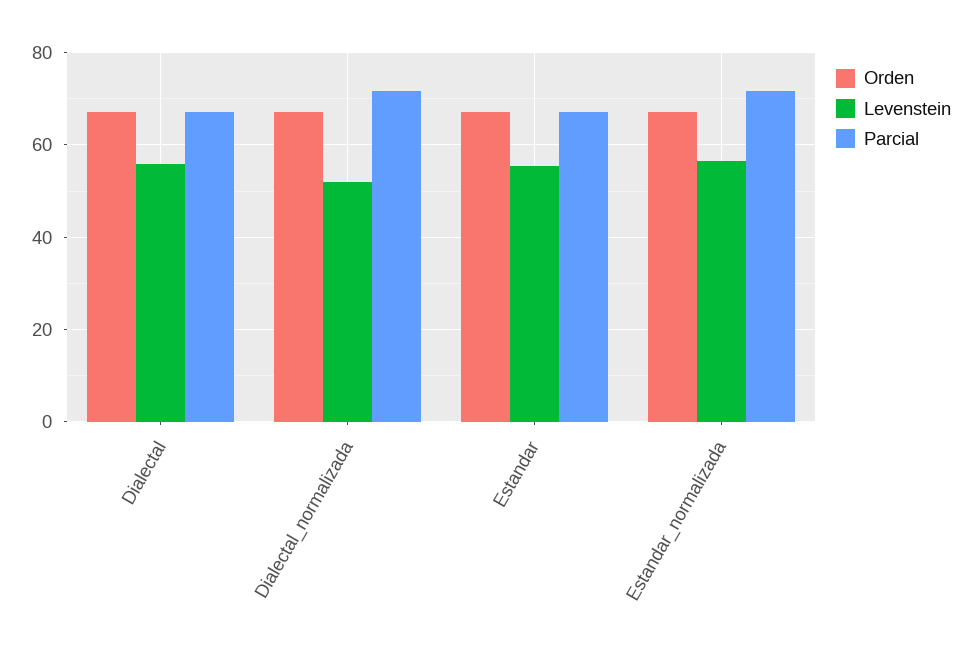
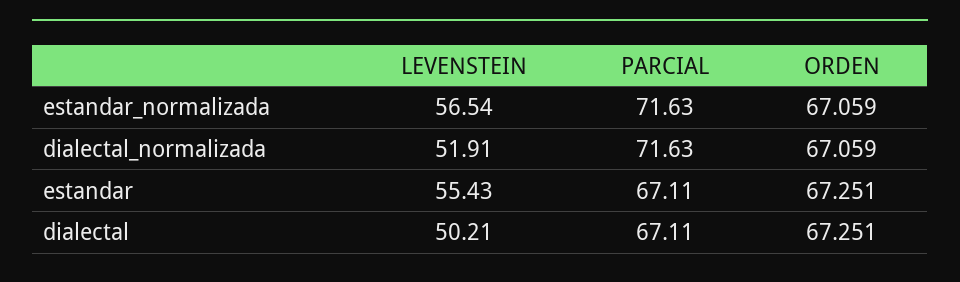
  {
    "Orden": {
      "Dialectal": 67.251,
      "Dialectal_normalizada": 67.059,
      "Estandar": 67.251,
      "Estandar_normalizada": 67.059
    },
    "Levenstein": {
-     "Dialectal": 56,
+     "Dialectal": 50.21,
      "Dialectal_normalizada": 51.91,
      "Estandar": 55.43,
      "Estandar_normalizada": 56.54
    },
    "Parcial": {
      "Dialectal": 67.11,
      "Dialectal_normalizada": 71.63,
      "Estandar": 67.11,
      "Estandar_normalizada": 71.63
    }
  }

